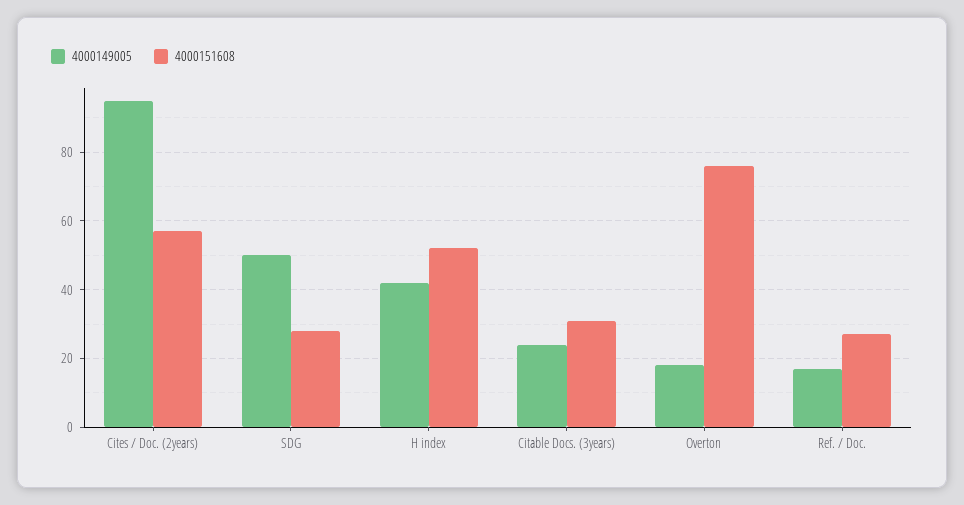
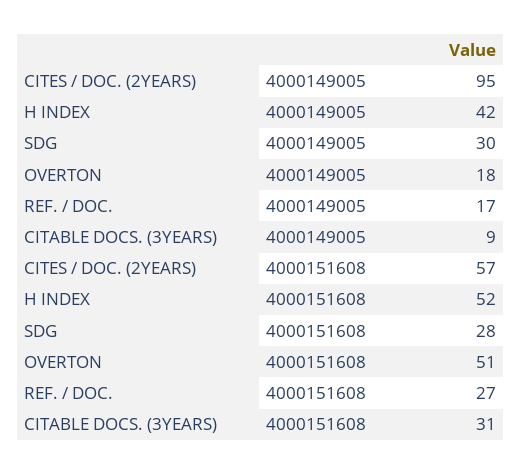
  {
    "4000149005": {
      "Cites / Doc. (2years)": 95,
-     "SDG": 50,
+     "SDG": 30,
      "H index": 42,
-     "Citable Docs. (3years)": 25,
+     "Citable Docs. (3years)": 9,
      "Overton": 18,
      "Ref. / Doc.": 17
    },
    "4000151608": {
      "Cites / Doc. (2years)": 57,
      "SDG": 28,
      "H index": 52,
      "Citable Docs. (3years)": 31,
-     "Overton": 75,
+     "Overton": 51,
      "Ref. / Doc.": 27
    }
  }

